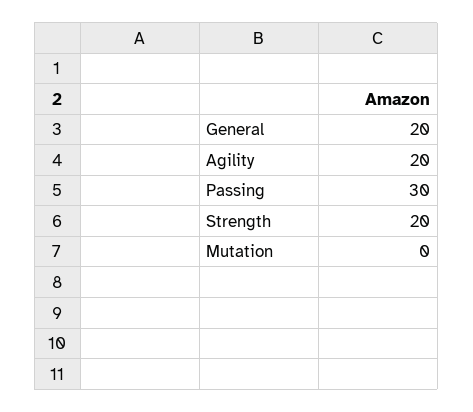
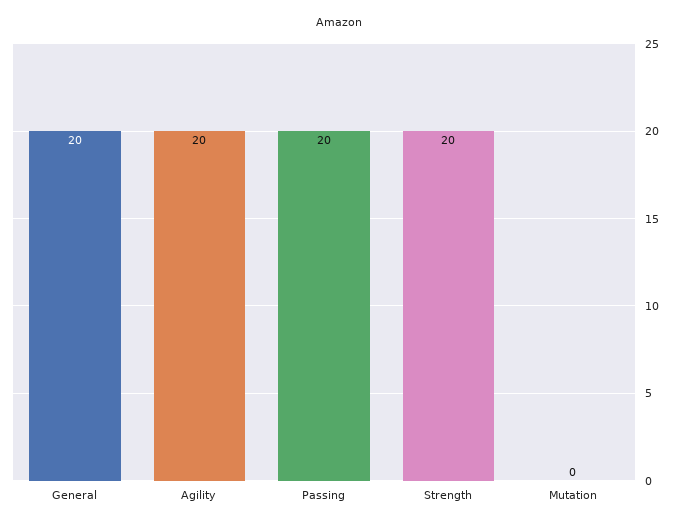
  {
    "General": 20,
    "Agility": 20,
-   "Passing": 30,
+   "Passing": 20,
    "Strength": 20,
    "Mutation": 0
  }

